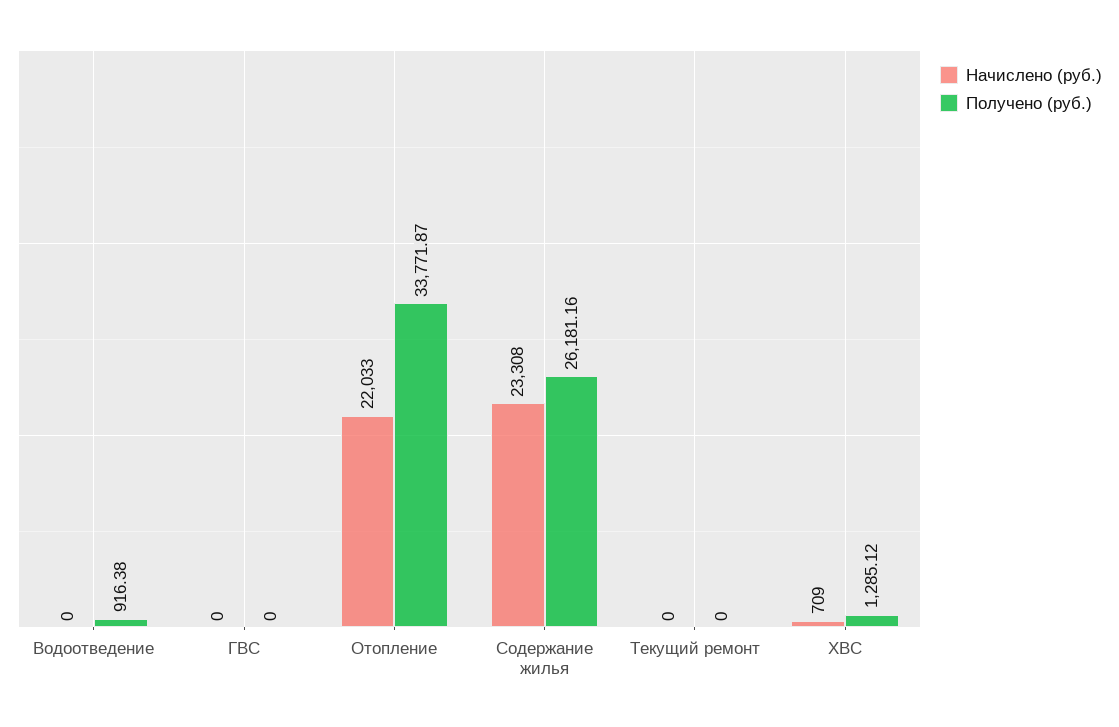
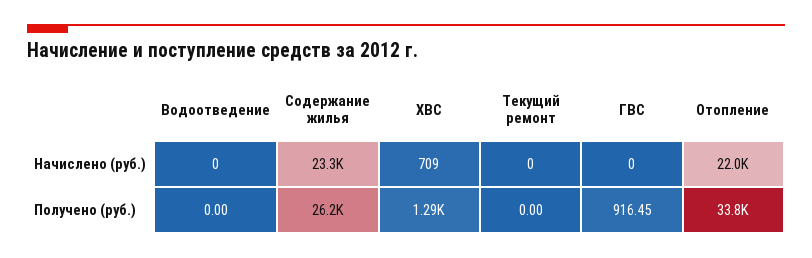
  {
    "Начислено (руб.)": {
      "Водоотведение": 0,
      "ГВС": 0,
      "Отопление": 22033,
      "Содержание жилья": 23308,
      "Текущий ремонт": 0,
      "ХВС": 709
    },
    "Получено (руб.)": {
-     "Водоотведение": 916.38,
+     "Водоотведение": 0,
-     "ГВС": 0,
+     "ГВС": 916.45,
      "Отопление": 33771.87,
      "Содержание жилья": 26181.16,
      "Текущий ремонт": 0,
      "ХВС": 1285.12
    }
  }

